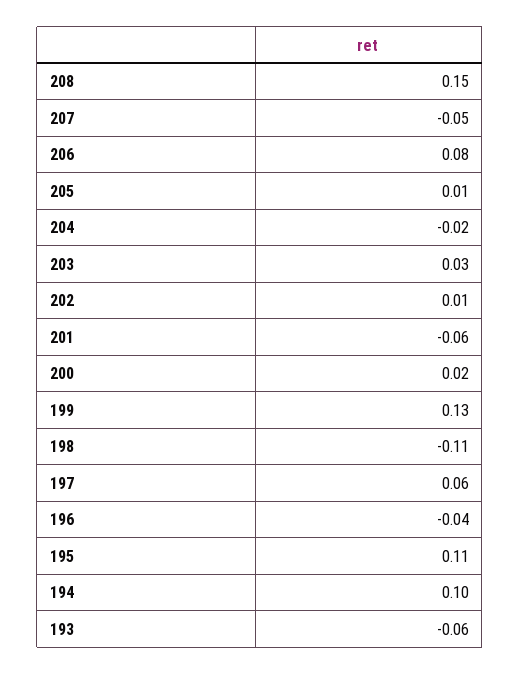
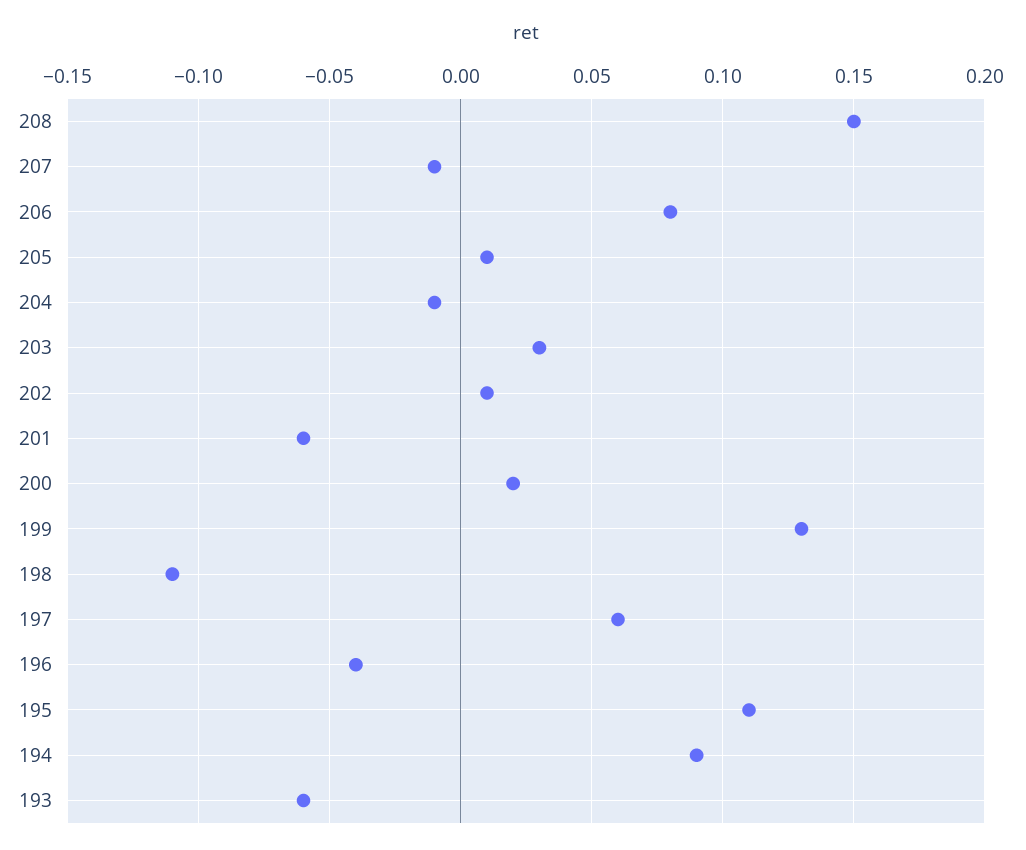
  {
    "208": 0.15,
-   "207": -0.05,
+   "207": -0.01,
    "206": 0.08,
    "205": 0.01,
-   "204": -0.02,
+   "204": -0.01,
    "203": 0.03,
    "202": 0.01,
    "201": -0.06,
    "200": 0.02,
    "199": 0.13,
    "198": -0.11,
    "197": 0.06,
    "196": -0.04,
    "195": 0.11,
-   "194": 0.1,
+   "194": 0.09,
    "193": -0.06
  }

